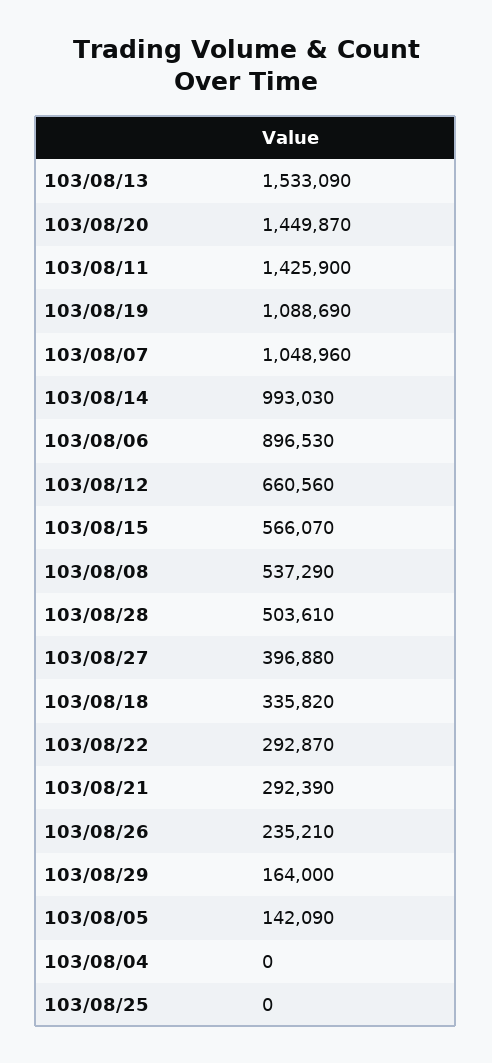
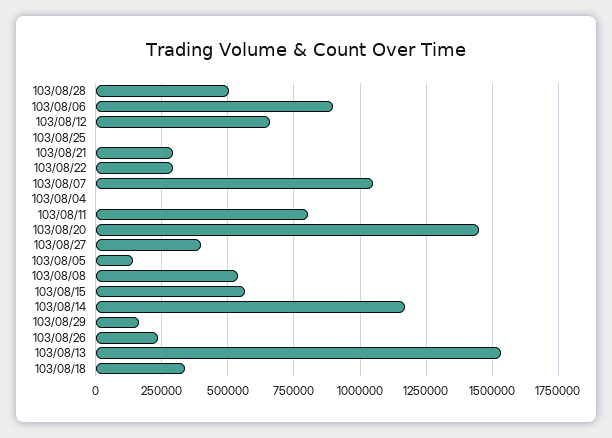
  {
    "103/08/13": 1533090,
    "103/08/20": 1449870,
-   "103/08/11": 1425900,
+   "103/08/11": 800000,
-   "103/08/19": 1088690,
    "103/08/07": 1048960,
-   "103/08/14": 993030,
+   "103/08/14": 1175000,
    "103/08/06": 896530,
    "103/08/12": 660560,
    "103/08/15": 566070,
    "103/08/08": 537290,
    "103/08/28": 503610,
    "103/08/27": 396880,
    "103/08/18": 335820,
    "103/08/22": 292870,
    "103/08/21": 292390,
    "103/08/26": 235210,
    "103/08/29": 164000,
    "103/08/05": 142090,
    "103/08/04": 0,
    "103/08/25": 0
  }

